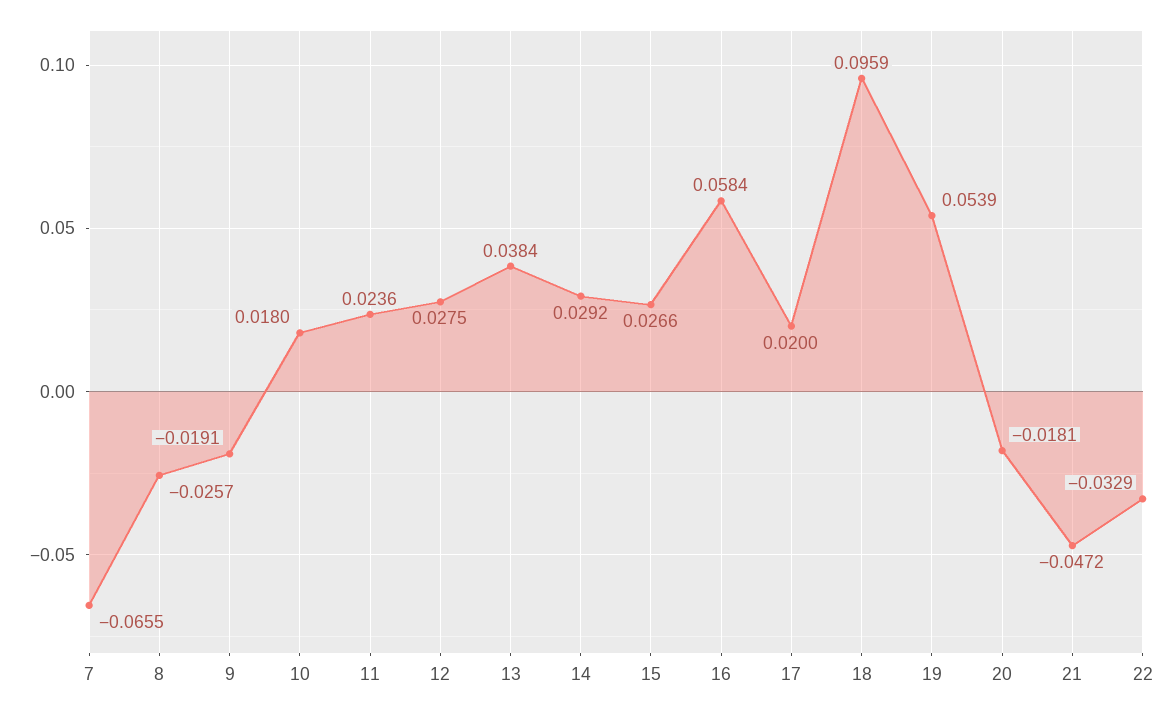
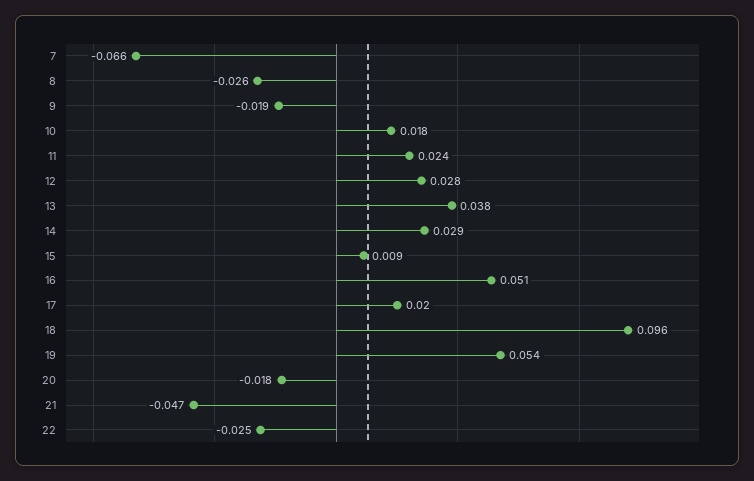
  {
    "7": -0.0655,
    "8": -0.0257,
    "9": -0.0191,
    "10": 0.018,
    "11": 0.0236,
    "12": 0.0275,
    "13": 0.0384,
    "14": 0.0292,
-   "15": 0.0266,
+   "15": 0.009,
-   "16": 0.0584,
+   "16": 0.051,
    "17": 0.02,
    "18": 0.0959,
    "19": 0.0539,
    "20": -0.0181,
    "21": -0.0472,
-   "22": -0.0329
+   "22": -0.025
  }

